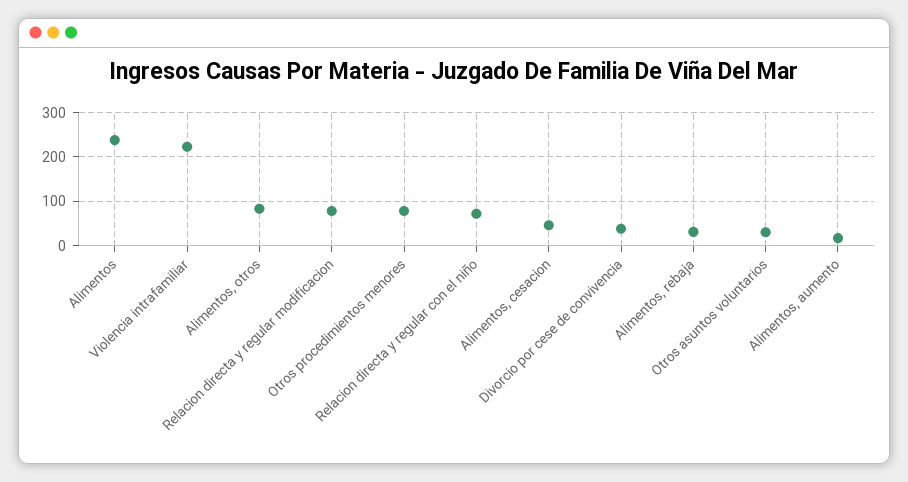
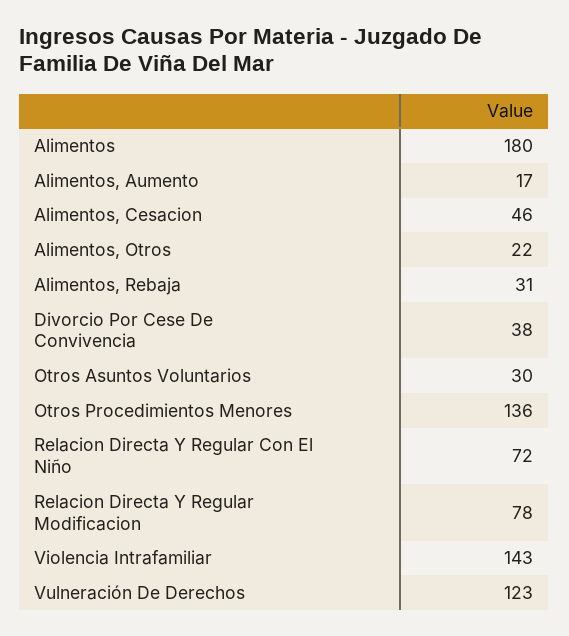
  {
-   "Alimentos": 240,
+   "Alimentos": 180,
-   "Violencia intrafamiliar": 220,
+   "Violencia intrafamiliar": 143,
-   "Alimentos, otros": 80,
+   "Alimentos, otros": 22,
    "Relacion directa y regular modificacion": 78,
-   "Otros procedimientos menores": 80,
+   "Otros procedimientos menores": 136,
    "Relacion directa y regular con el niño": 72,
    "Alimentos, cesacion": 46,
    "Divorcio por cese de convivencia": 38,
    "Alimentos, rebaja": 31,
    "Otros asuntos voluntarios": 30,
-   "Alimentos, aumento": 17
+   "Alimentos, aumento": 17,
+   "Vulneración De Derechos": 123
  }

